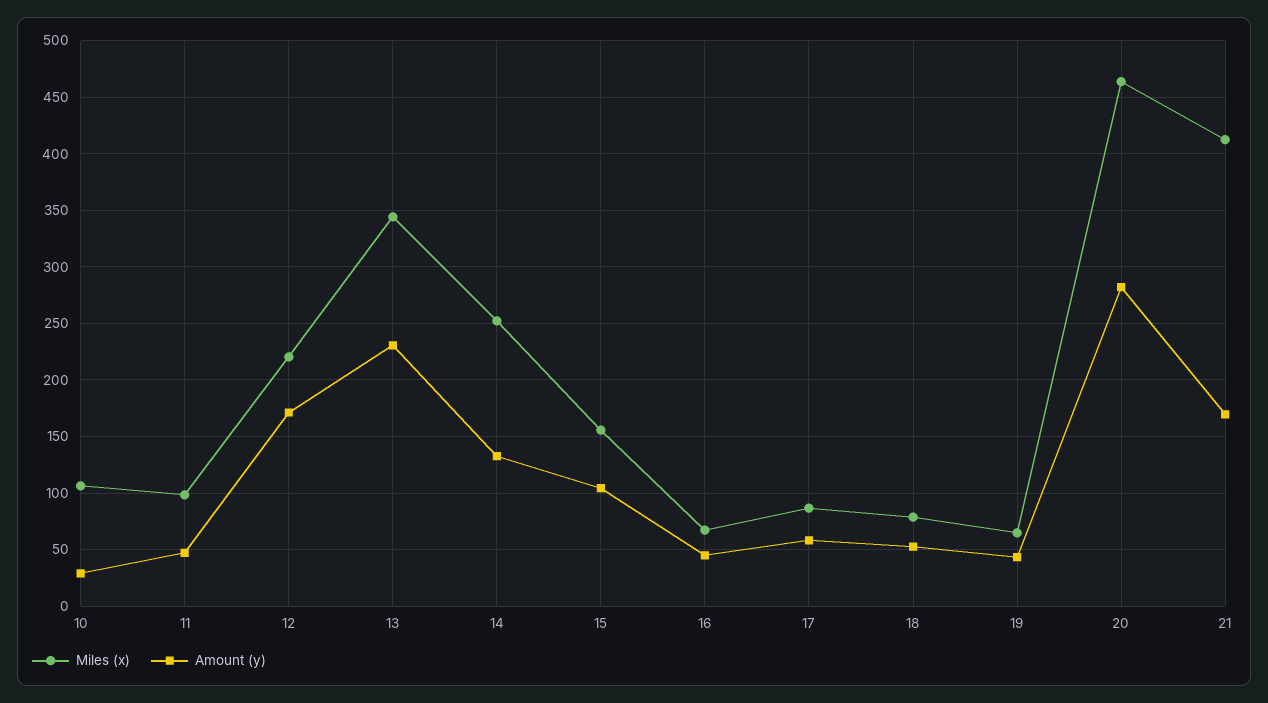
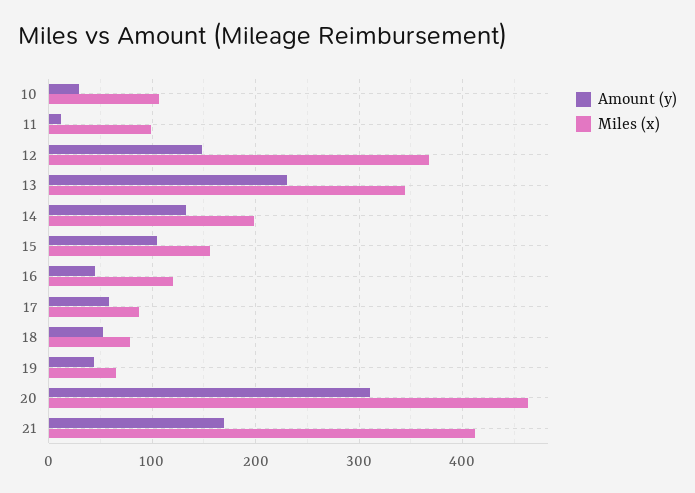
  {
    "Miles (x)": {
      "10": 110,
      "11": 100,
-     "12": 220,
+     "12": 370,
      "13": 340,
-     "14": 250,
+     "14": 200,
      "15": 160,
-     "16": 70,
+     "16": 120,
      "17": 90,
      "18": 80,
      "19": 60,
      "20": 460,
      "21": 410
    },
    "Amount (y)": {
      "10": 30,
-     "11": 50,
+     "11": 10,
-     "12": 170,
+     "12": 150,
      "13": 230,
      "14": 130,
      "15": 100,
      "16": 50,
      "17": 60,
      "18": 50,
      "19": 40,
-     "20": 280,
+     "20": 310,
      "21": 170
    }
  }

